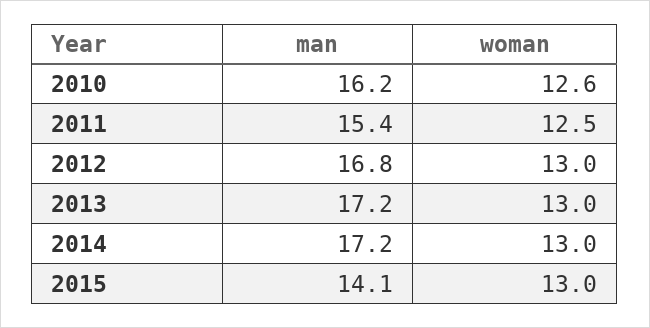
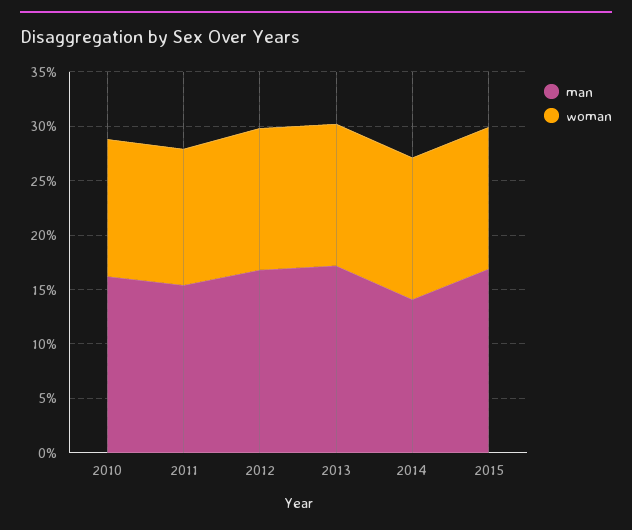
  {
    "man": {
      "2010": 16.2,
      "2011": 15.4,
      "2012": 16.8,
      "2013": 17.2,
-     "2014": 17.2,
+     "2014": 14,
-     "2015": 14.1
+     "2015": 17
    },
    "woman": {
      "2010": 12.6,
      "2011": 12.5,
      "2012": 13,
      "2013": 13,
      "2014": 13,
      "2015": 13
    }
  }

